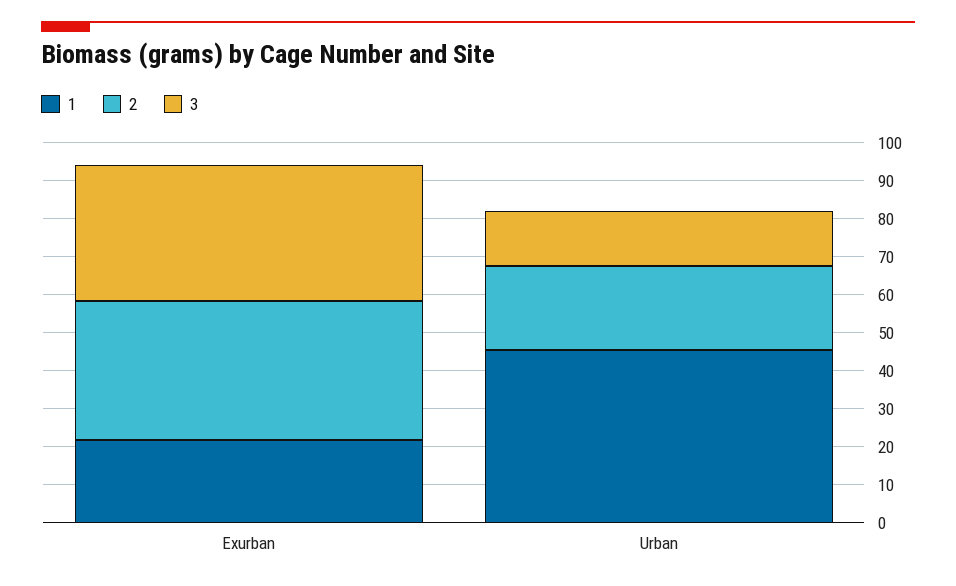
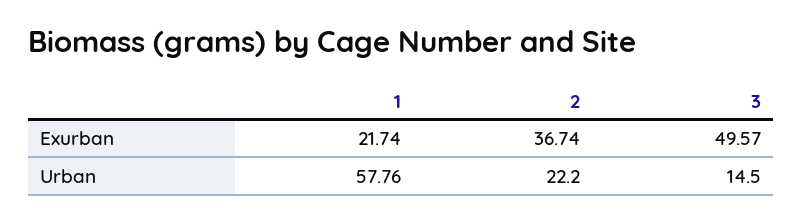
  {
    "1": {
      "Exurban": 21.74,
-     "Urban": 45
+     "Urban": 57.76
    },
    "2": {
      "Exurban": 36.74,
      "Urban": 22.2
    },
    "3": {
-     "Exurban": 35,
+     "Exurban": 49.57,
      "Urban": 14.5
    }
  }

